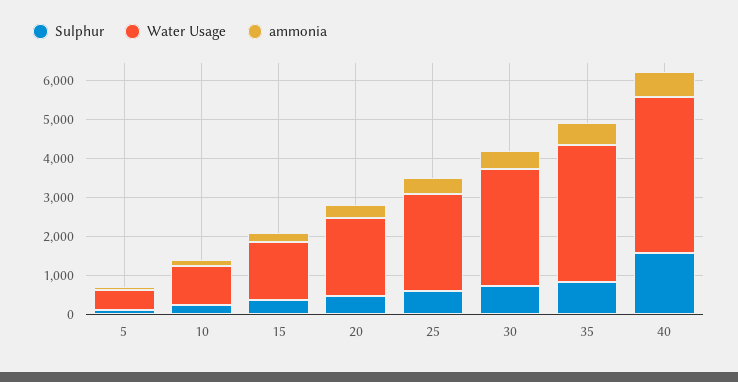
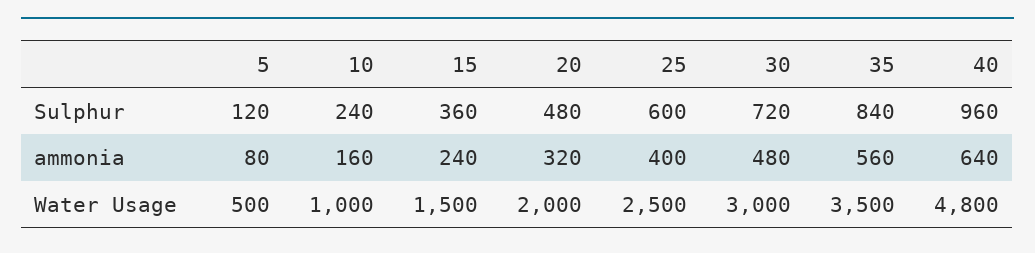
  {
    "Sulphur": {
      "5": 120,
      "10": 240,
      "15": 360,
      "20": 480,
      "25": 600,
      "30": 720,
      "35": 840,
-     "40": 1500
+     "40": 960
    },
    "Water Usage": {
      "5": 500,
      "10": 1000,
      "15": 1500,
      "20": 2000,
      "25": 2500,
      "30": 3000,
      "35": 3500,
-     "40": 4000
+     "40": 4800
    },
    "ammonia": {
      "5": 80,
      "10": 160,
      "15": 240,
      "20": 320,
      "25": 400,
      "30": 480,
      "35": 560,
      "40": 640
    }
  }

